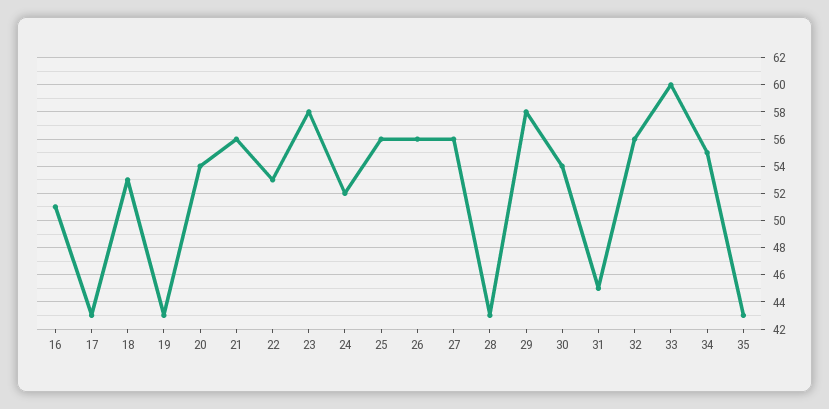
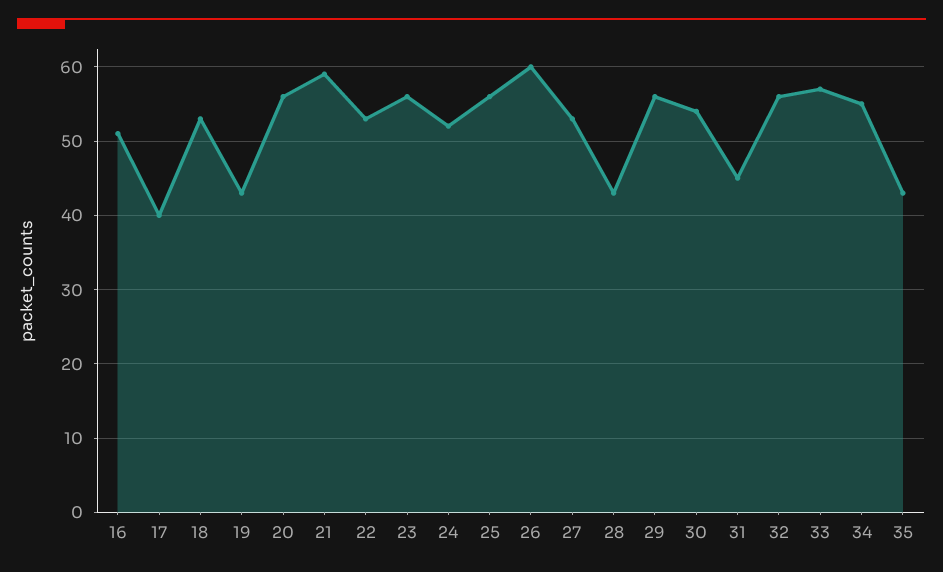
  {
    "16": 51,
-   "17": 43,
+   "17": 40,
    "18": 53,
    "19": 43,
-   "20": 54,
+   "20": 56,
-   "21": 56,
+   "21": 59,
    "22": 53,
-   "23": 58,
+   "23": 56,
    "24": 52,
    "25": 56,
-   "26": 56,
+   "26": 60,
-   "27": 56,
+   "27": 53,
    "28": 43,
-   "29": 58,
+   "29": 56,
    "30": 54,
    "31": 45,
    "32": 56,
-   "33": 60,
+   "33": 57,
    "34": 55,
    "35": 43
  }

